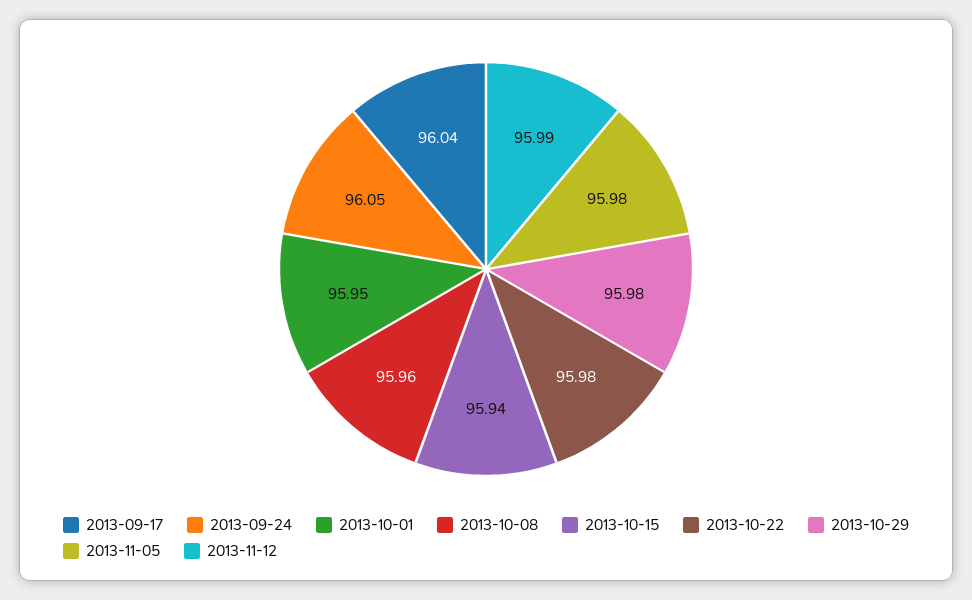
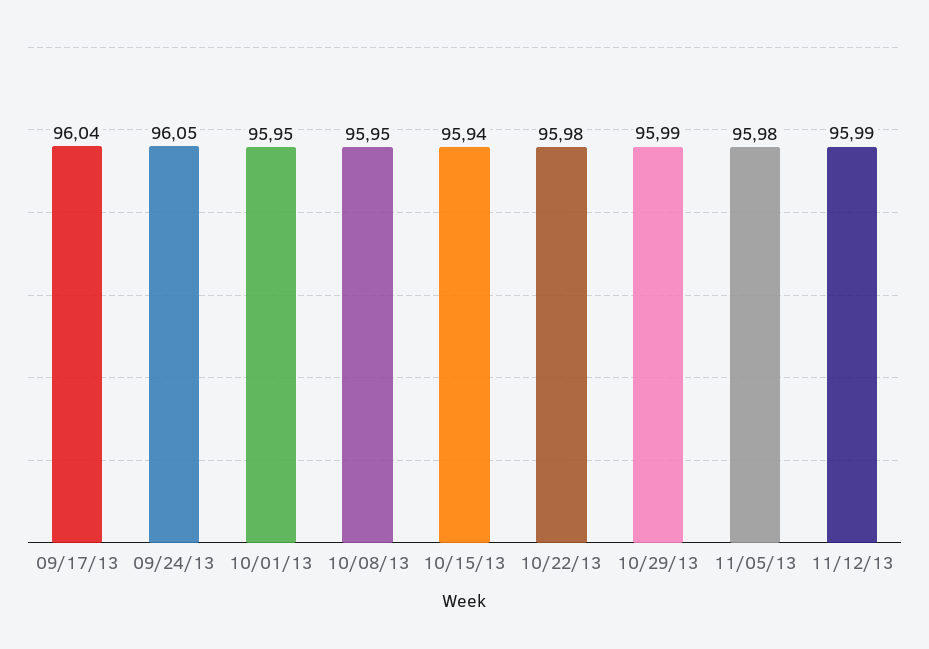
  {
    "2013-09-17": 96.04,
    "2013-09-24": 96.05,
    "2013-10-01": 95.95,
-   "2013-10-08": 95.96,
+   "2013-10-08": 95.95,
    "2013-10-15": 95.94,
    "2013-10-22": 95.98,
-   "2013-10-29": 95.98,
+   "2013-10-29": 95.99,
    "2013-11-05": 95.98,
    "2013-11-12": 95.99
  }

